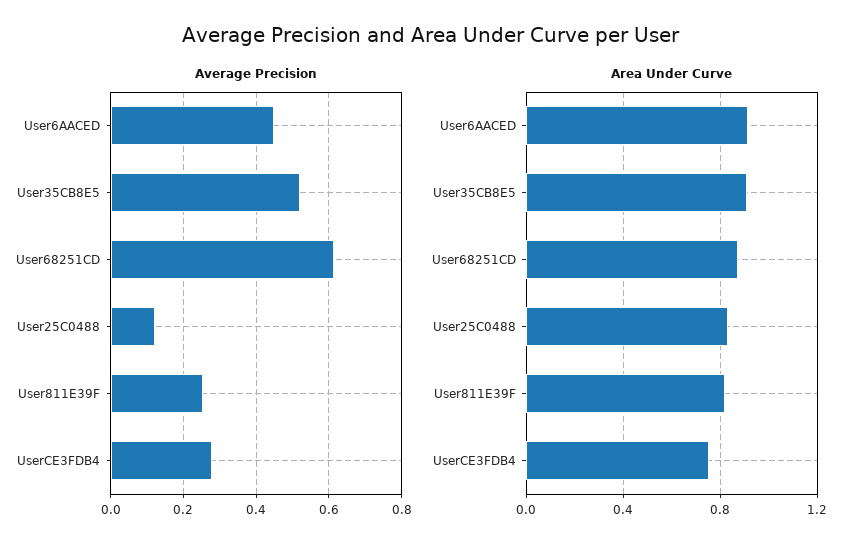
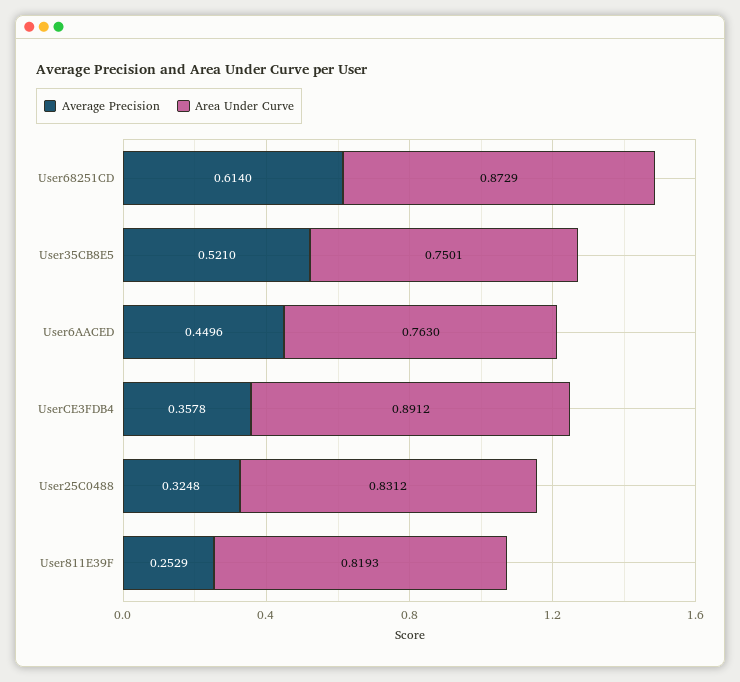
  {
    "Average Precision": {
      "User6AACED": 0.4496,
      "User35CB8E5": 0.521,
      "User68251CD": 0.614,
-     "User25C0488": 0.12,
+     "User25C0488": 0.3248,
      "User811E39F": 0.2529,
-     "UserCE3FDB4": 0.28
+     "UserCE3FDB4": 0.3578
    },
    "Area Under Curve": {
-     "User6AACED": 0.9,
+     "User6AACED": 0.763,
-     "User35CB8E5": 0.9,
+     "User35CB8E5": 0.7501,
      "User68251CD": 0.8729,
      "User25C0488": 0.8312,
      "User811E39F": 0.8193,
-     "UserCE3FDB4": 0.75
+     "UserCE3FDB4": 0.8912
    }
  }

